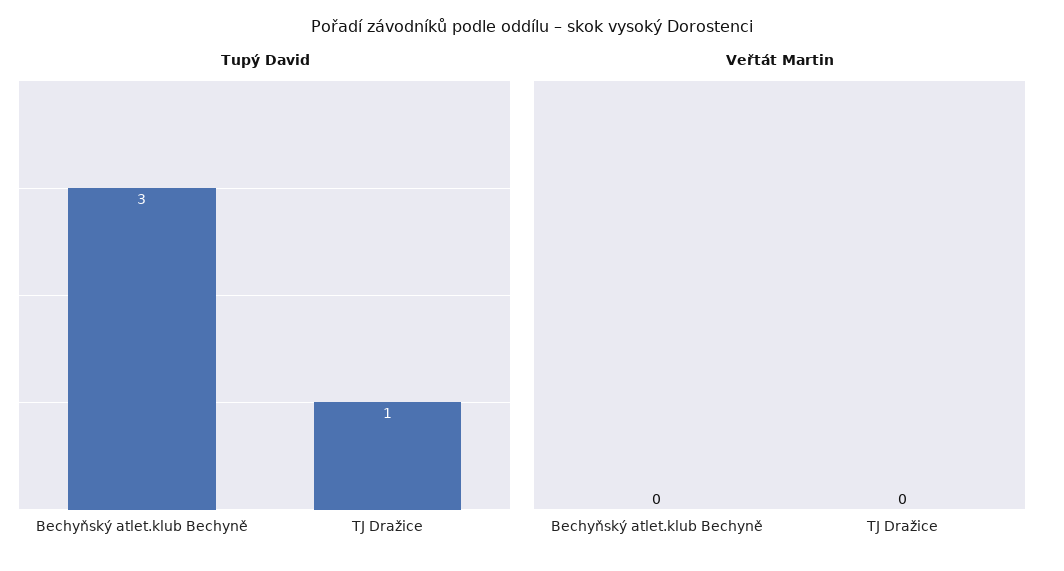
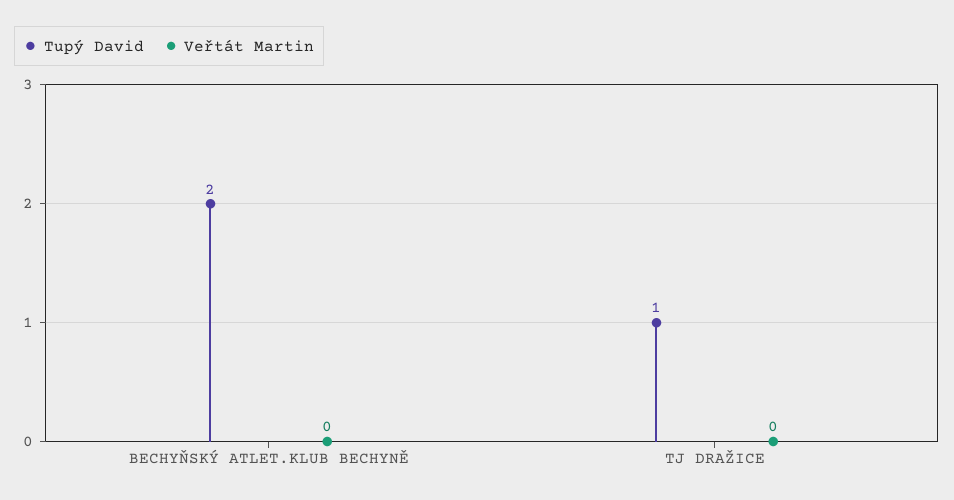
  {
    "Tupý David": {
-     "Bechyňský atlet.klub Bechyně": 3,
+     "Bechyňský atlet.klub Bechyně": 2,
      "TJ Dražice": 1
    },
    "Veřtát Martin": {
      "Bechyňský atlet.klub Bechyně": 0,
      "TJ Dražice": 0
    }
  }

